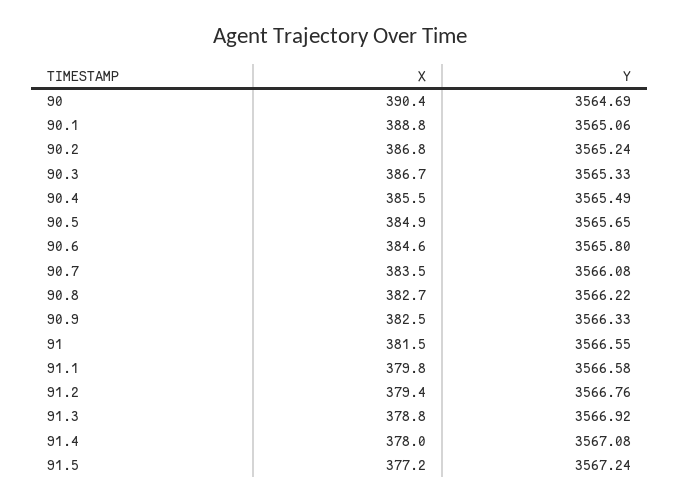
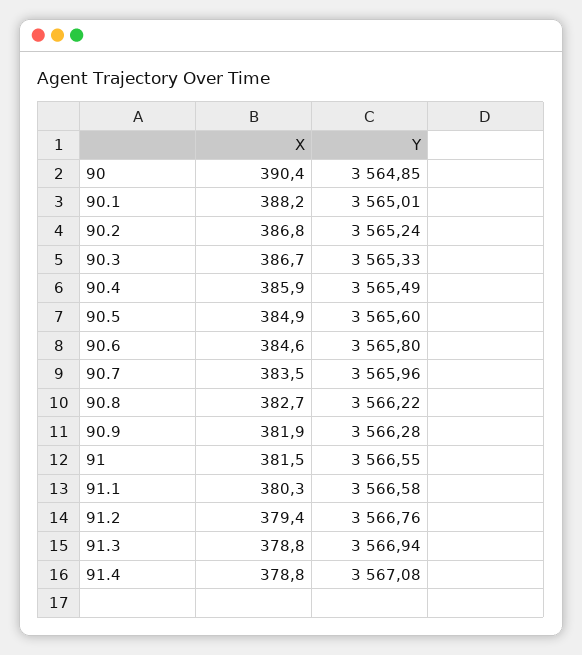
  {
    "X": {
      "90": 390.4,
-     "90.1": 388.8,
+     "90.1": 388.2,
      "90.2": 386.8,
      "90.3": 386.7,
-     "90.4": 385.5,
+     "90.4": 385.9,
      "90.5": 384.9,
      "90.6": 384.6,
      "90.7": 383.5,
      "90.8": 382.7,
-     "90.9": 382.5,
+     "90.9": 381.9,
      "91": 381.5,
-     "91.1": 379.8,
+     "91.1": 380.3,
      "91.2": 379.4,
      "91.3": 378.8,
-     "91.4": 378,
+     "91.4": 378.8
-     "91.5": 377.2
    },
    "Y": {
-     "90": 3564.69,
+     "90": 3564.85,
-     "90.1": 3565.06,
+     "90.1": 3565.01,
      "90.2": 3565.24,
      "90.3": 3565.33,
      "90.4": 3565.49,
-     "90.5": 3565.65,
+     "90.5": 3565.6,
      "90.6": 3565.8,
-     "90.7": 3566.08,
+     "90.7": 3565.96,
      "90.8": 3566.22,
-     "90.9": 3566.33,
+     "90.9": 3566.28,
      "91": 3566.55,
      "91.1": 3566.58,
      "91.2": 3566.76,
-     "91.3": 3566.92,
+     "91.3": 3566.94,
-     "91.4": 3567.08,
+     "91.4": 3567.08
-     "91.5": 3567.24
    }
  }

